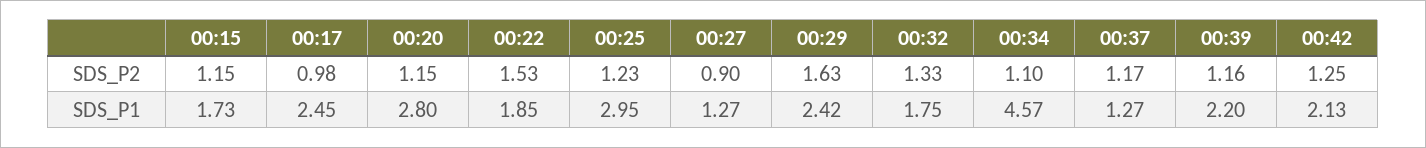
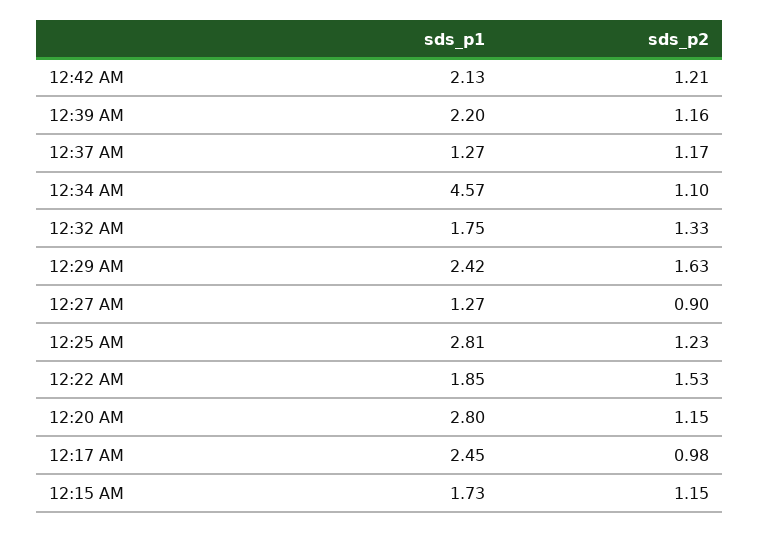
  {
    "00:15": {
      "SDS_P2": 1.15,
      "SDS_P1": 1.73
    },
    "00:17": {
      "SDS_P2": 0.98,
      "SDS_P1": 2.45
    },
    "00:20": {
      "SDS_P2": 1.15,
      "SDS_P1": 2.8
    },
    "00:22": {
      "SDS_P2": 1.53,
      "SDS_P1": 1.85
    },
    "00:25": {
      "SDS_P2": 1.23,
-     "SDS_P1": 2.95
+     "SDS_P1": 2.81
    },
    "00:27": {
      "SDS_P2": 0.9,
      "SDS_P1": 1.27
    },
    "00:29": {
      "SDS_P2": 1.63,
      "SDS_P1": 2.42
    },
    "00:32": {
      "SDS_P2": 1.33,
      "SDS_P1": 1.75
    },
    "00:34": {
      "SDS_P2": 1.1,
      "SDS_P1": 4.57
    },
    "00:37": {
      "SDS_P2": 1.17,
      "SDS_P1": 1.27
    },
    "00:39": {
      "SDS_P2": 1.16,
      "SDS_P1": 2.2
    },
    "00:42": {
-     "SDS_P2": 1.25,
+     "SDS_P2": 1.21,
      "SDS_P1": 2.13
    }
  }

